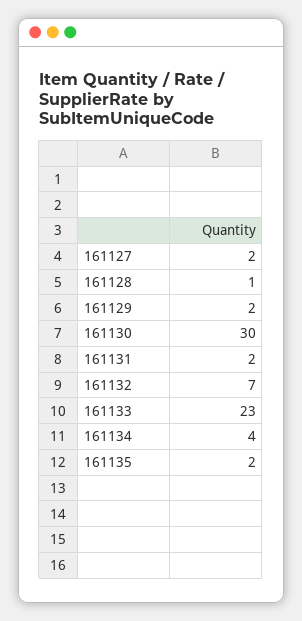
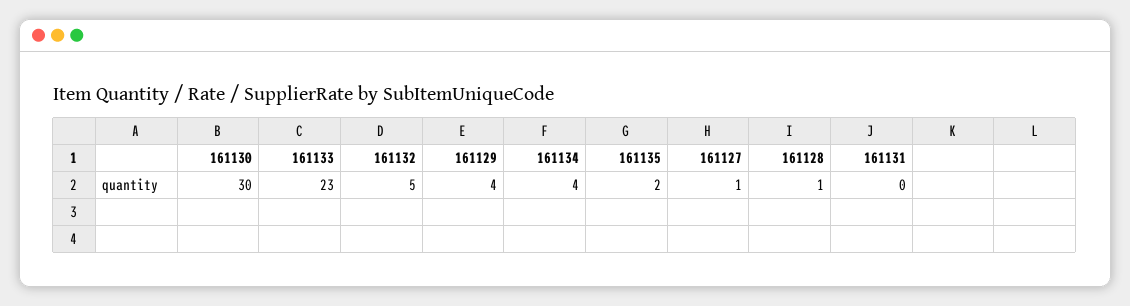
  {
-   "161127": 2,
+   "161127": 1,
    "161128": 1,
-   "161129": 2,
+   "161129": 4,
    "161130": 30,
-   "161131": 2,
+   "161131": 0,
-   "161132": 7,
+   "161132": 5,
    "161133": 23,
    "161134": 4,
    "161135": 2
  }

